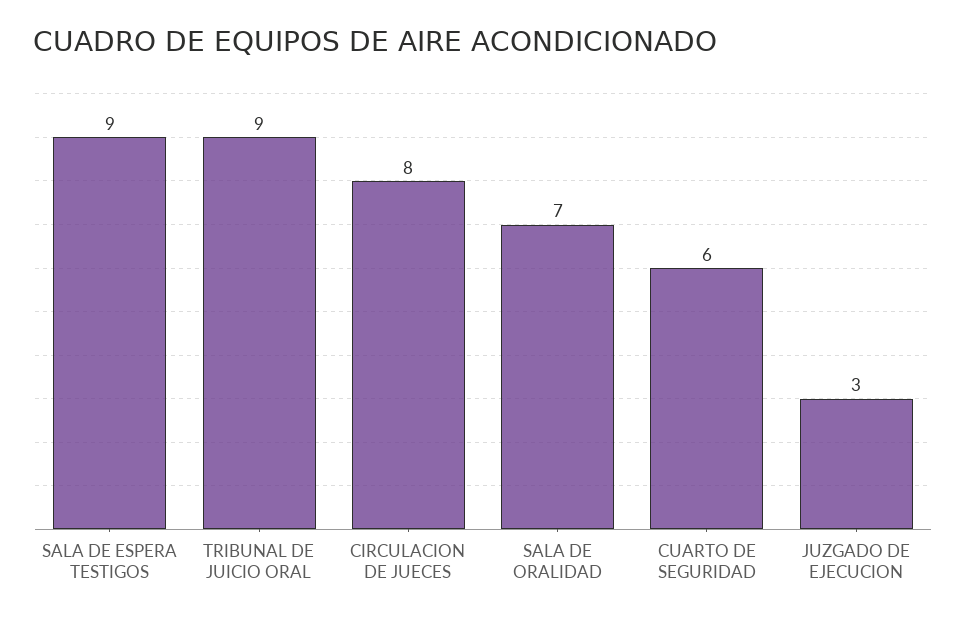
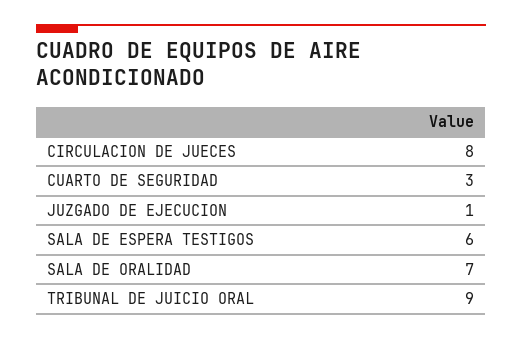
  {
-   "SALA DE ESPERA TESTIGOS": 9,
+   "SALA DE ESPERA TESTIGOS": 6,
    "TRIBUNAL DE JUICIO ORAL": 9,
    "CIRCULACION DE JUECES": 8,
    "SALA DE ORALIDAD": 7,
-   "CUARTO DE SEGURIDAD": 6,
+   "CUARTO DE SEGURIDAD": 3,
-   "JUZGADO DE EJECUCION": 3
+   "JUZGADO DE EJECUCION": 1
  }

